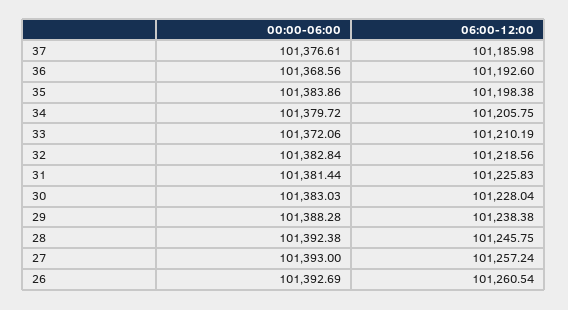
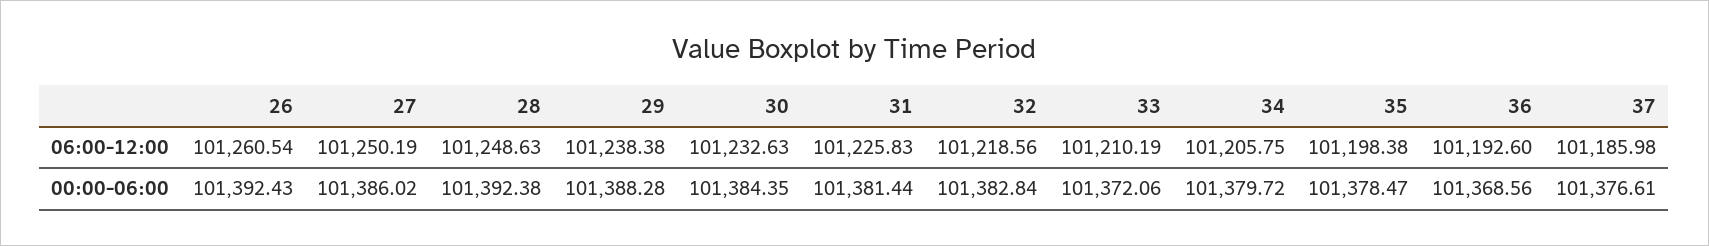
  {
    "00:00-06:00": {
      "37": 101376.61,
      "36": 101368.56,
-     "35": 101383.86,
+     "35": 101378.47,
      "34": 101379.72,
      "33": 101372.06,
      "32": 101382.84,
      "31": 101381.44,
-     "30": 101383.03,
+     "30": 101384.35,
      "29": 101388.28,
      "28": 101392.38,
-     "27": 101393,
+     "27": 101386.02,
-     "26": 101392.69
+     "26": 101392.43
    },
    "06:00-12:00": {
      "37": 101185.98,
      "36": 101192.6,
      "35": 101198.38,
      "34": 101205.75,
      "33": 101210.19,
      "32": 101218.56,
      "31": 101225.83,
-     "30": 101228.04,
+     "30": 101232.63,
      "29": 101238.38,
-     "28": 101245.75,
+     "28": 101248.63,
-     "27": 101257.24,
+     "27": 101250.19,
      "26": 101260.54
    }
  }

